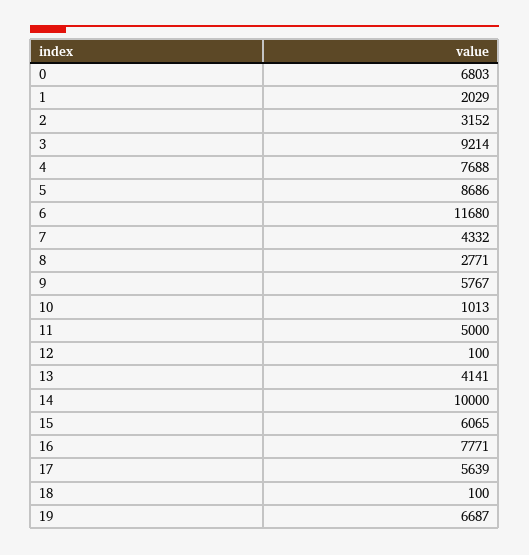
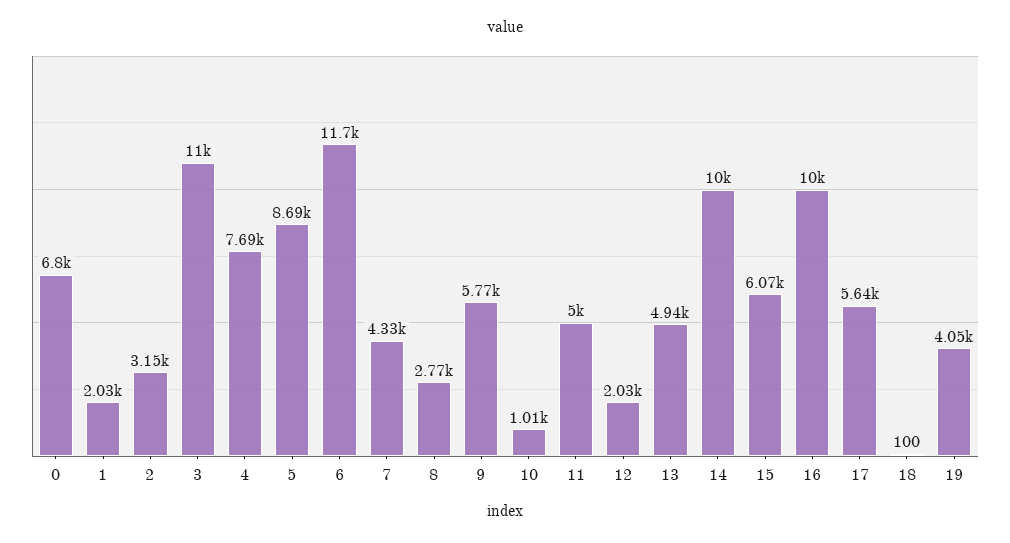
  {
    "0": 6803,
    "1": 2029,
    "2": 3152,
-   "3": 9214,
+   "3": 11000,
    "4": 7688,
    "5": 8686,
    "6": 11680,
    "7": 4332,
    "8": 2771,
    "9": 5767,
    "10": 1013,
    "11": 5000,
-   "12": 100,
+   "12": 2030,
-   "13": 4141,
+   "13": 4940,
    "14": 10000,
    "15": 6065,
-   "16": 7771,
+   "16": 10000,
    "17": 5639,
    "18": 100,
-   "19": 6687
+   "19": 4050
  }

